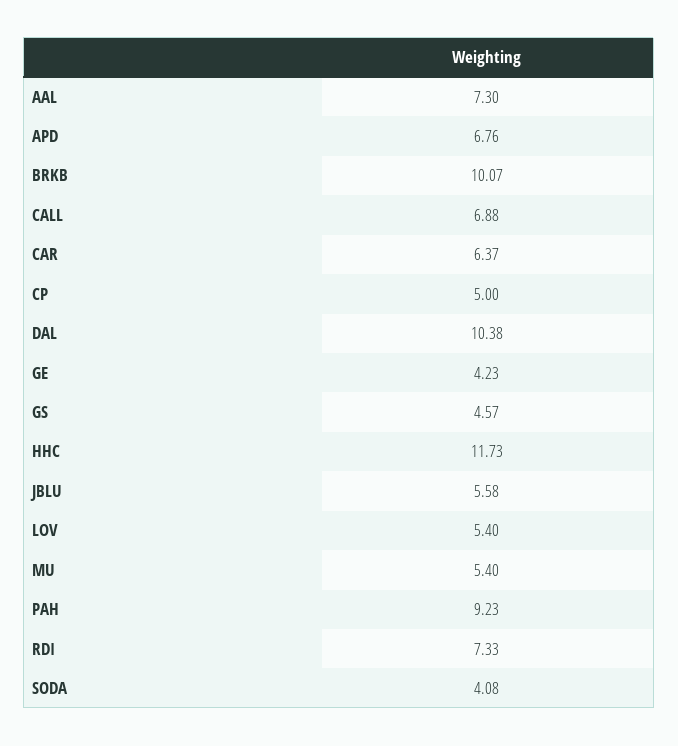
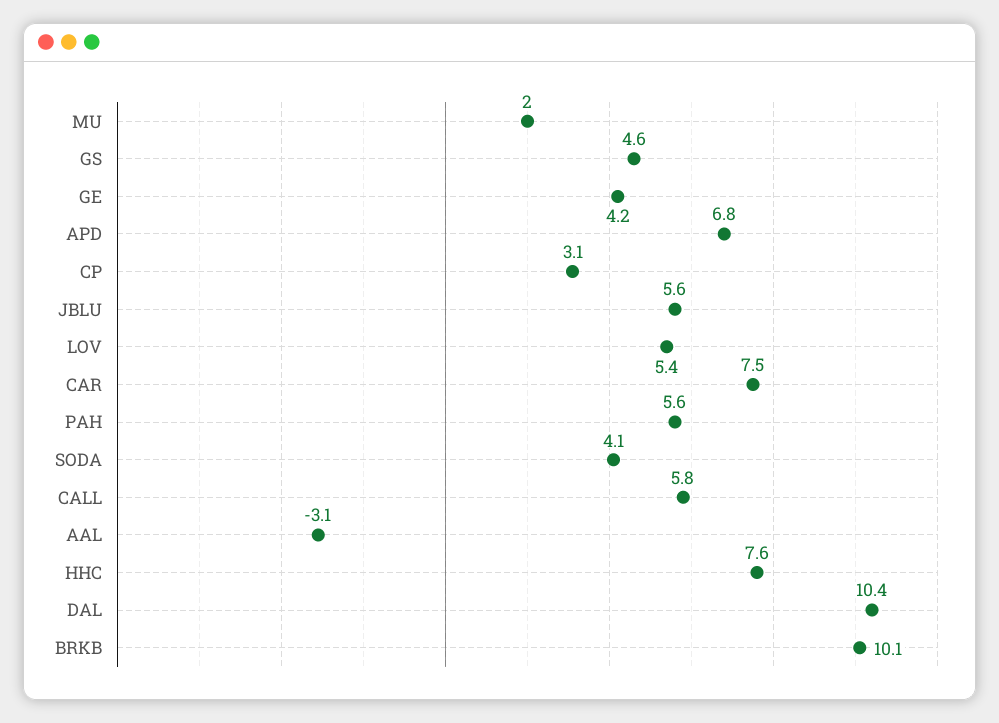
  {
-   "AAL": 7.3,
+   "AAL": -3.1,
    "APD": 6.76,
    "BRKB": 10.07,
-   "CALL": 6.88,
+   "CALL": 5.8,
-   "CAR": 6.37,
+   "CAR": 7.5,
-   "CP": 5,
+   "CP": 3.1,
    "DAL": 10.38,
    "GE": 4.23,
    "GS": 4.57,
-   "HHC": 11.73,
+   "HHC": 7.6,
    "JBLU": 5.58,
    "LOV": 5.4,
-   "MU": 5.4,
+   "MU": 2,
-   "PAH": 9.23,
+   "PAH": 5.6,
-   "RDI": 7.33,
    "SODA": 4.08
  }

